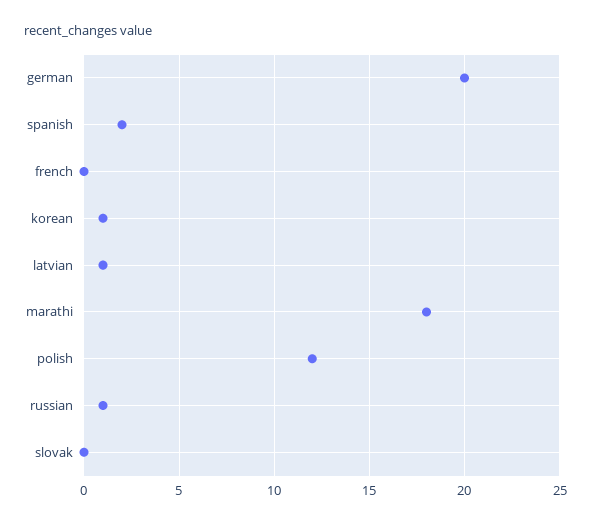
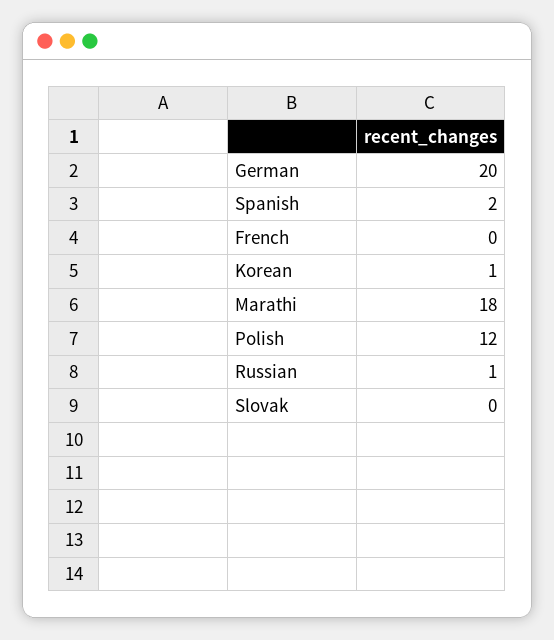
  {
    "german": 20,
    "spanish": 2,
    "french": 0,
    "korean": 1,
-   "latvian": 1,
    "marathi": 18,
    "polish": 12,
    "russian": 1,
    "slovak": 0
  }

